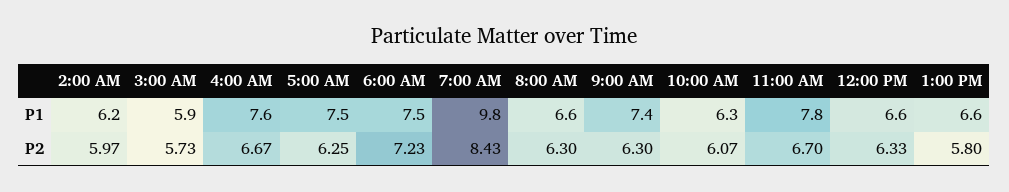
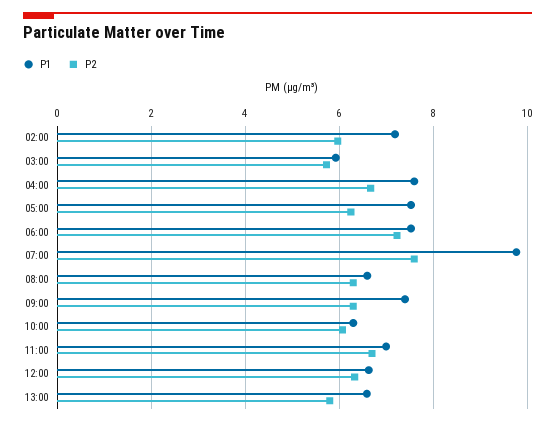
  {
    "P1": {
-     "2:00 AM": 6.2,
+     "2:00 AM": 7.2,
      "3:00 AM": 5.9,
      "4:00 AM": 7.6,
      "5:00 AM": 7.5,
      "6:00 AM": 7.5,
      "7:00 AM": 9.8,
      "8:00 AM": 6.6,
      "9:00 AM": 7.4,
      "10:00 AM": 6.3,
-     "11:00 AM": 7.8,
+     "11:00 AM": 7,
      "12:00 PM": 6.6,
      "1:00 PM": 6.6
    },
    "P2": {
      "2:00 AM": 5.97,
      "3:00 AM": 5.73,
      "4:00 AM": 6.67,
      "5:00 AM": 6.25,
      "6:00 AM": 7.23,
-     "7:00 AM": 8.43,
+     "7:00 AM": 7.6,
      "8:00 AM": 6.3,
      "9:00 AM": 6.3,
      "10:00 AM": 6.07,
      "11:00 AM": 6.7,
      "12:00 PM": 6.33,
      "1:00 PM": 5.8
    }
  }

